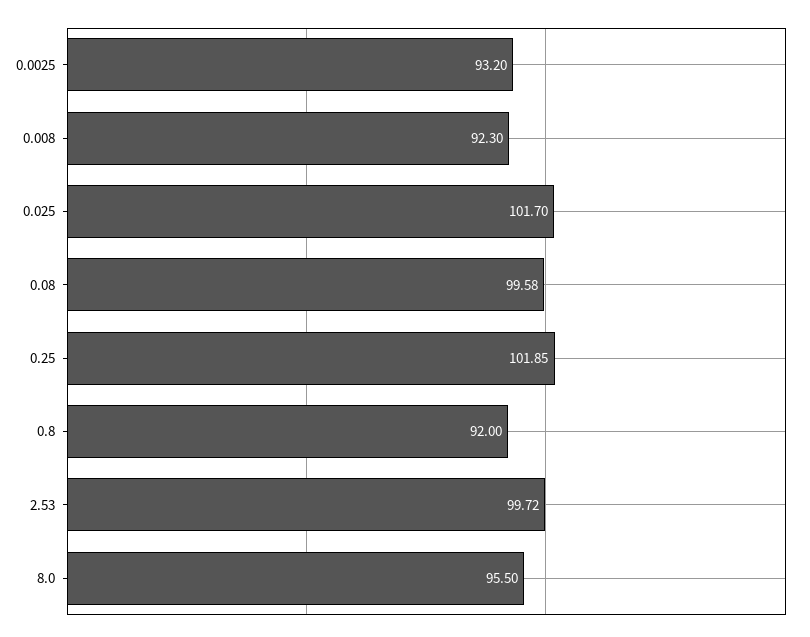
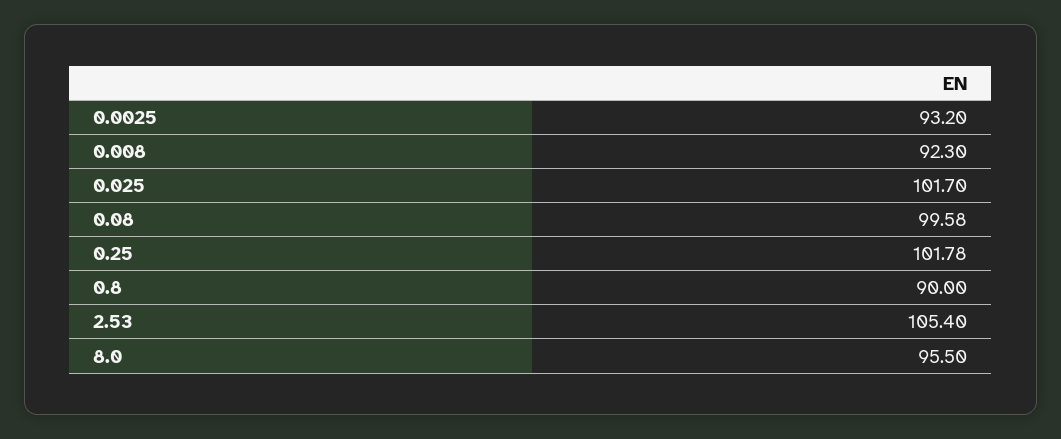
  {
    "0.0025": 93.2,
    "0.008": 92.3,
    "0.025": 101.7,
    "0.08": 99.58,
-   "0.25": 101.85,
+   "0.25": 101.78,
-   "0.8": 92,
+   "0.8": 90,
-   "2.53": 99.72,
+   "2.53": 105.4,
    "8.0": 95.5
  }

